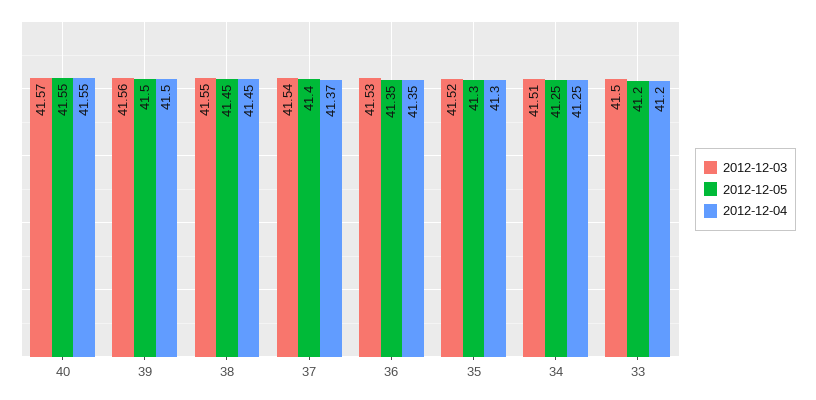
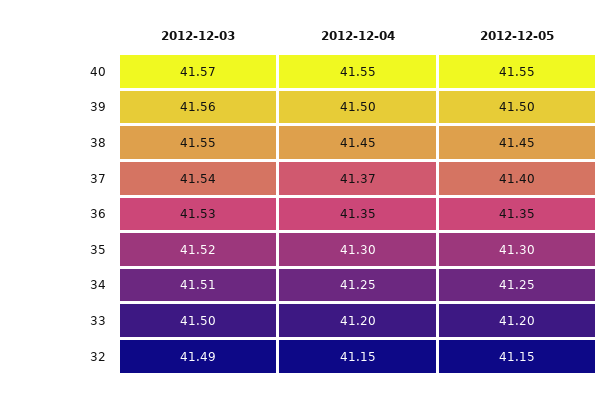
  {
    "2012-12-03": {
      "40": 41.57,
      "39": 41.56,
      "38": 41.55,
      "37": 41.54,
      "36": 41.53,
      "35": 41.52,
      "34": 41.51,
-     "33": 41.5
+     "33": 41.5,
+     "32": 41.49
    },
    "2012-12-05": {
      "40": 41.55,
      "39": 41.5,
      "38": 41.45,
      "37": 41.4,
      "36": 41.35,
      "35": 41.3,
      "34": 41.25,
-     "33": 41.2
+     "33": 41.2,
+     "32": 41.15
    },
    "2012-12-04": {
      "40": 41.55,
      "39": 41.5,
      "38": 41.45,
      "37": 41.37,
      "36": 41.35,
      "35": 41.3,
      "34": 41.25,
-     "33": 41.2
+     "33": 41.2,
+     "32": 41.15
    }
  }

